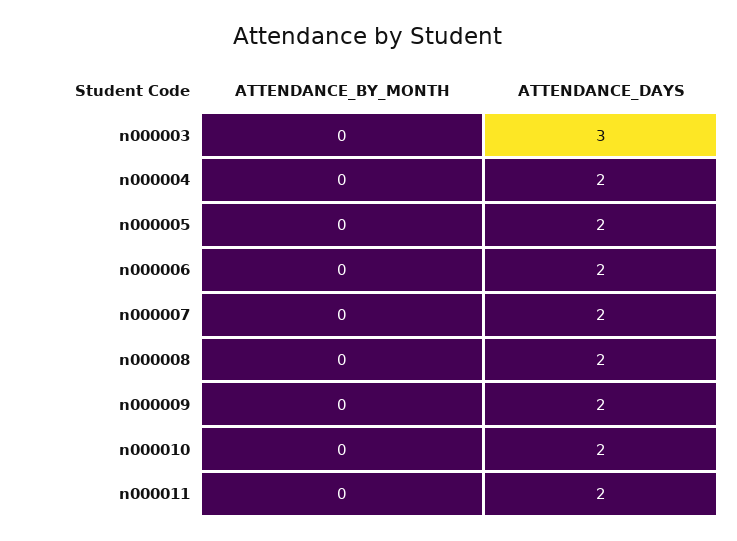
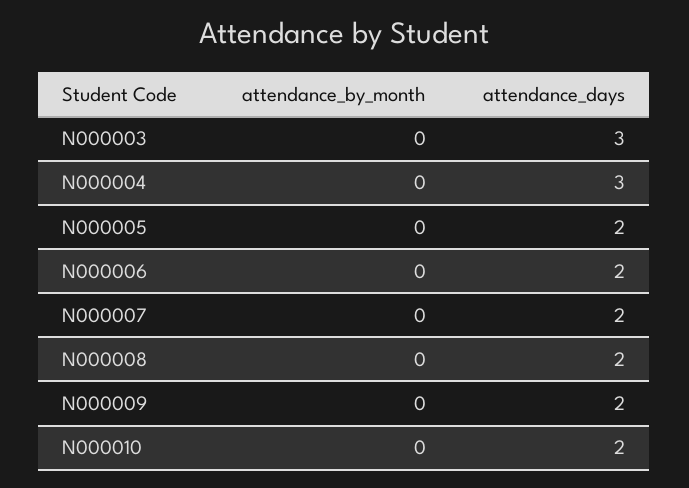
  {
    "ATTENDANCE_BY_MONTH": {
      "n000003": 0,
      "n000004": 0,
      "n000005": 0,
      "n000006": 0,
      "n000007": 0,
      "n000008": 0,
      "n000009": 0,
-     "n000010": 0,
+     "n000010": 0
-     "n000011": 0
    },
    "ATTENDANCE_DAYS": {
      "n000003": 3,
-     "n000004": 2,
+     "n000004": 3,
      "n000005": 2,
      "n000006": 2,
      "n000007": 2,
      "n000008": 2,
      "n000009": 2,
-     "n000010": 2,
+     "n000010": 2
-     "n000011": 2
    }
  }

